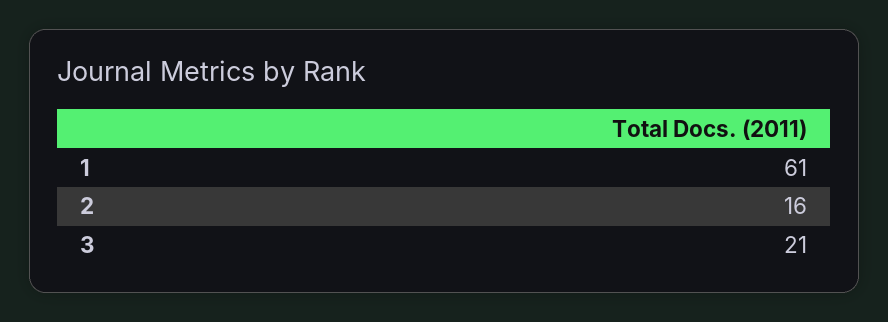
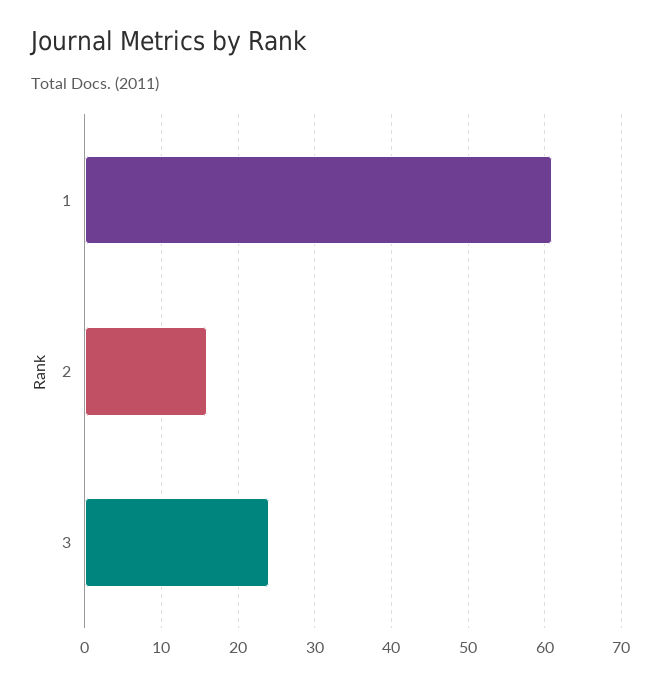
  {
    "1": 61,
    "2": 16,
-   "3": 21
+   "3": 24
  }

